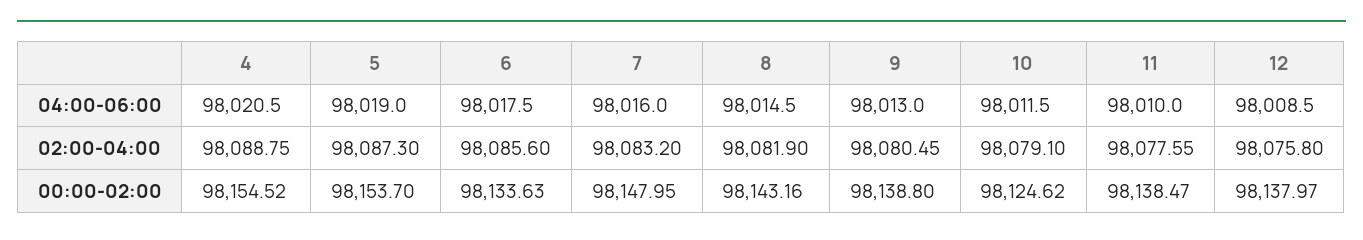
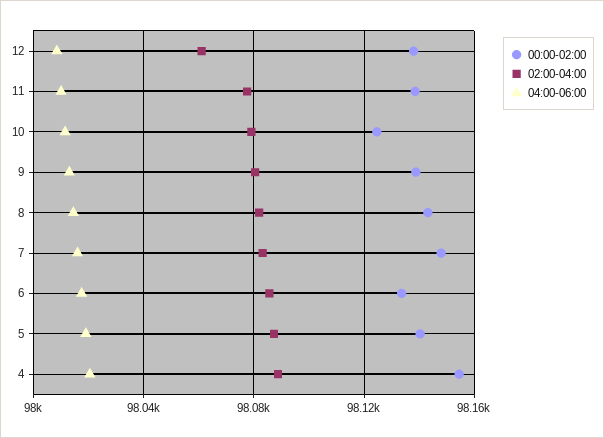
  {
    "04:00-06:00": {
      "4": 98020.5,
      "5": 98019,
      "6": 98017.5,
      "7": 98016,
      "8": 98014.5,
      "9": 98013,
      "10": 98011.5,
      "11": 98010,
      "12": 98008.5
    },
    "02:00-04:00": {
      "4": 98088.75,
      "5": 98087.3,
      "6": 98085.6,
      "7": 98083.2,
      "8": 98081.9,
      "9": 98080.45,
      "10": 98079.1,
      "11": 98077.55,
-     "12": 98075.8
+     "12": 98060
    },
    "00:00-02:00": {
      "4": 98154.52,
-     "5": 98153.7,
+     "5": 98140,
      "6": 98133.63,
      "7": 98147.95,
      "8": 98143.16,
      "9": 98138.8,
      "10": 98124.62,
      "11": 98138.47,
      "12": 98137.97
    }
  }

